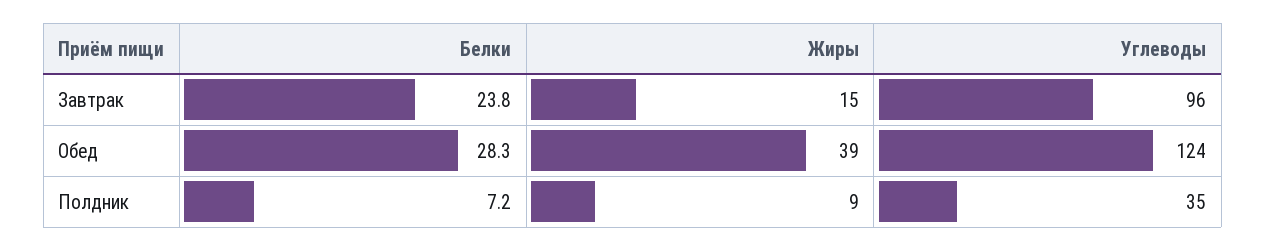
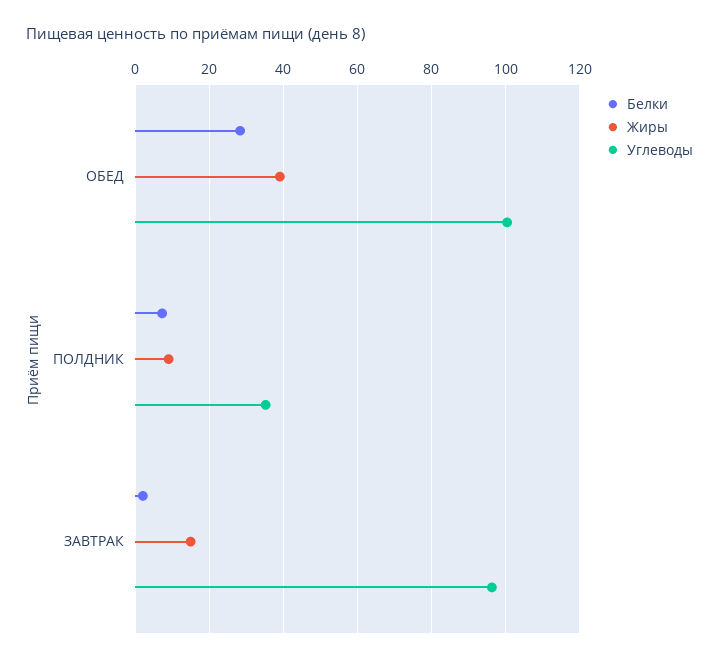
  {
    "Белки": {
-     "Завтрак": 23.8,
+     "Завтрак": 2,
      "Обед": 28.3,
      "Полдник": 7.2
    },
    "Жиры": {
      "Завтрак": 15,
      "Обед": 39,
      "Полдник": 9
    },
    "Углеводы": {
      "Завтрак": 96,
-     "Обед": 124,
+     "Обед": 100,
      "Полдник": 35
    }
  }

